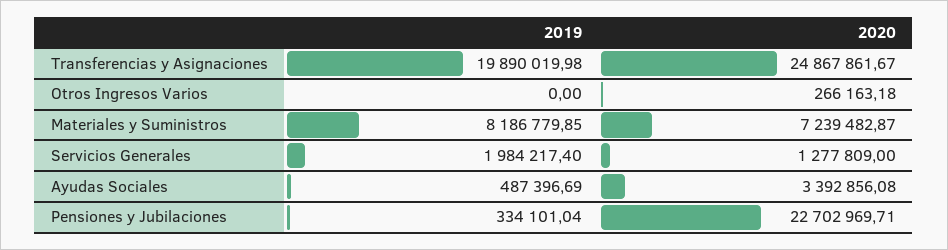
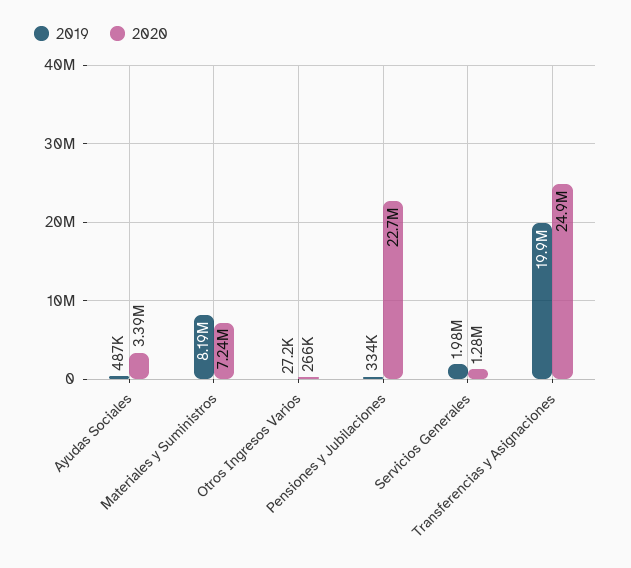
  {
    "2019": {
      "Transferencias y Asignaciones": 19890019.98,
-     "Otros Ingresos Varios": 0,
+     "Otros Ingresos Varios": 27200,
      "Materiales y Suministros": 8186779.85,
      "Servicios Generales": 1984217.4,
      "Ayudas Sociales": 487396.69,
      "Pensiones y Jubilaciones": 334101.04
    },
    "2020": {
      "Transferencias y Asignaciones": 24867861.67,
      "Otros Ingresos Varios": 266163.18,
      "Materiales y Suministros": 7239482.87,
      "Servicios Generales": 1277809,
      "Ayudas Sociales": 3392856.08,
      "Pensiones y Jubilaciones": 22702969.71
    }
  }

